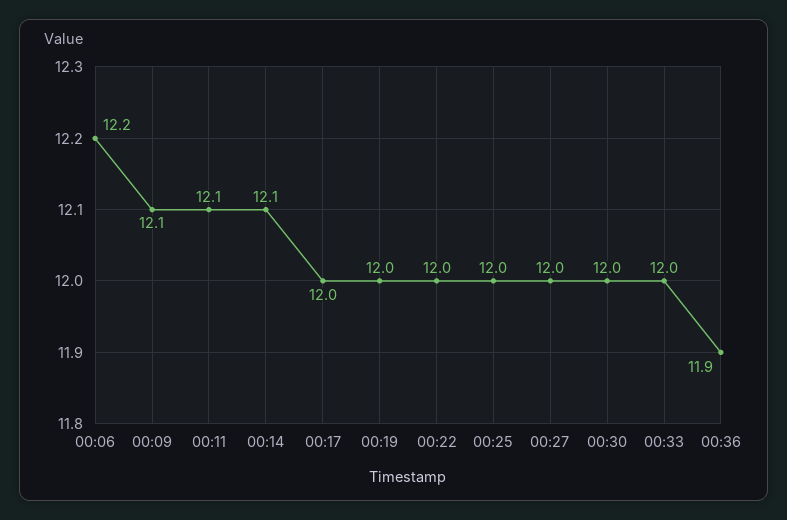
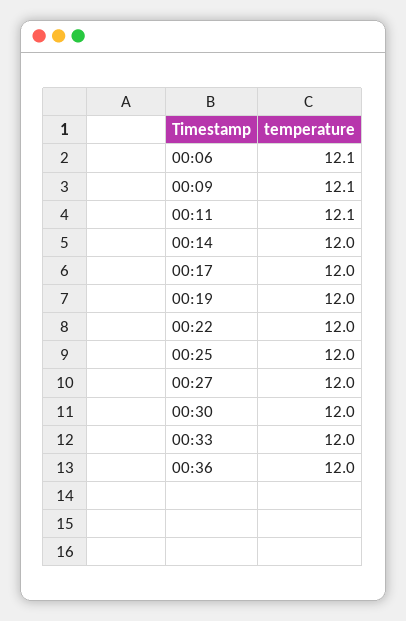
  {
-   "00:06": 12.2,
+   "00:06": 12.1,
    "00:09": 12.1,
    "00:11": 12.1,
-   "00:14": 12.1,
+   "00:14": 12,
    "00:17": 12,
    "00:19": 12,
    "00:22": 12,
    "00:25": 12,
    "00:27": 12,
    "00:30": 12,
    "00:33": 12,
-   "00:36": 11.9
+   "00:36": 12
  }

